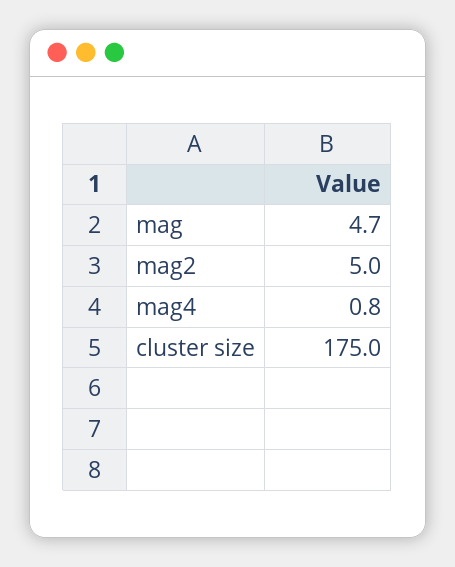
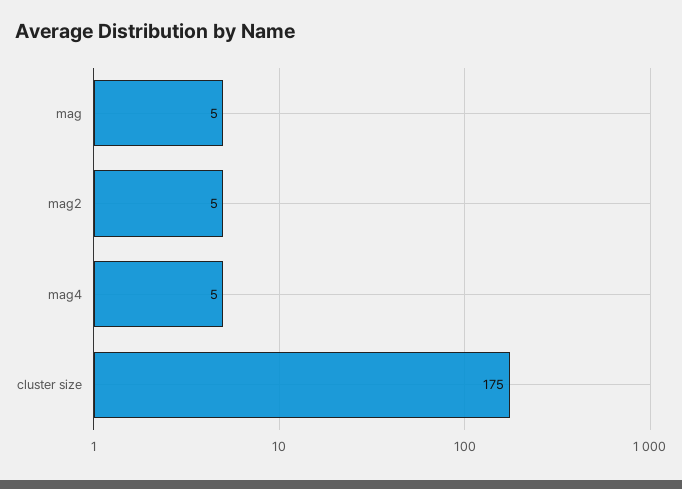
  {
    "mag": 4.7,
    "mag2": 5,
-   "mag4": 0.8,
+   "mag4": 5,
    "cluster size": 175
  }

